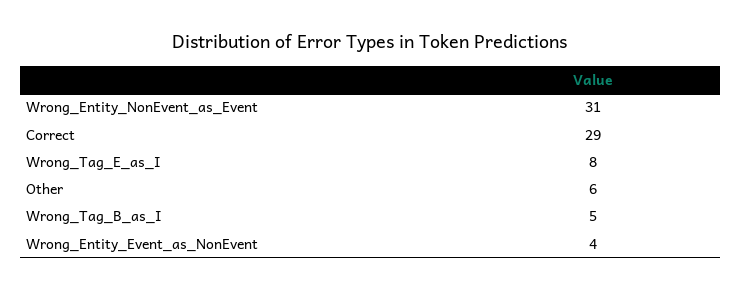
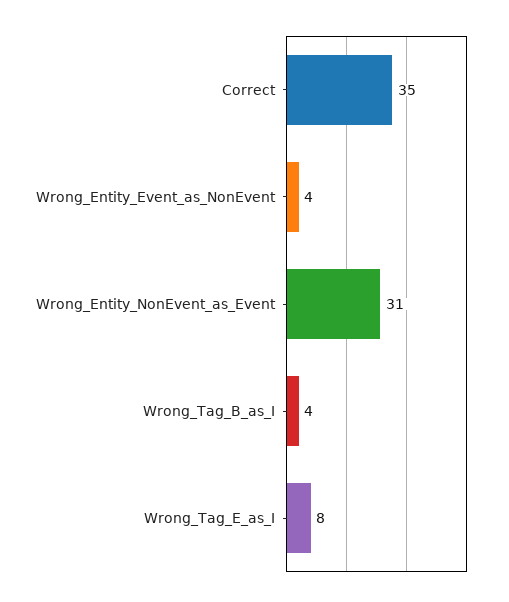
  {
    "Wrong_Entity_NonEvent_as_Event": 31,
-   "Correct": 29,
+   "Correct": 35,
    "Wrong_Tag_E_as_I": 8,
-   "Other": 6,
-   "Wrong_Tag_B_as_I": 5,
+   "Wrong_Tag_B_as_I": 4,
    "Wrong_Entity_Event_as_NonEvent": 4
  }

